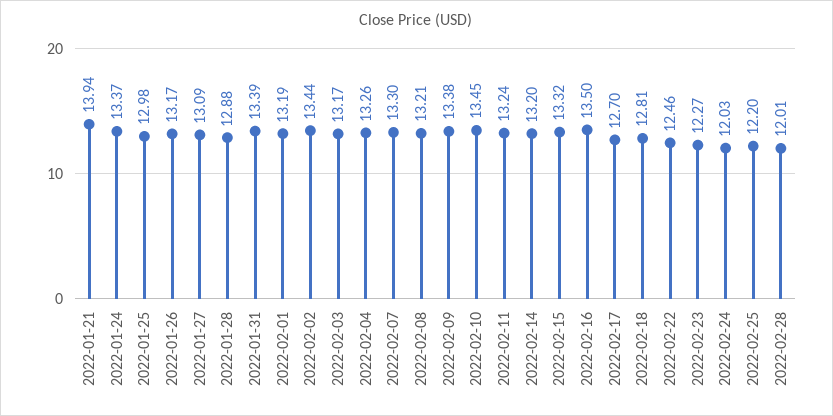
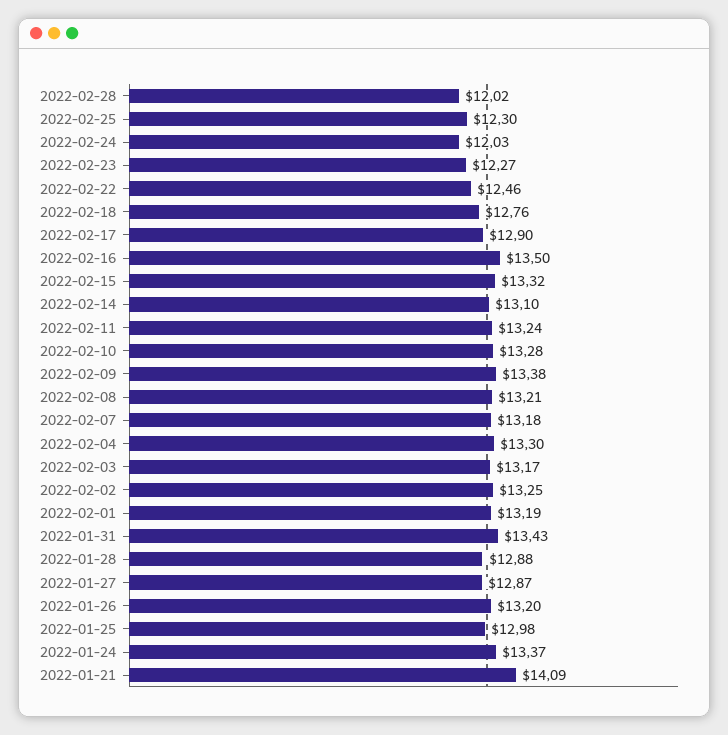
  {
-   "2022-01-21": 13.94,
+   "2022-01-21": 14.09,
    "2022-01-24": 13.37,
    "2022-01-25": 12.98,
-   "2022-01-26": 13.17,
+   "2022-01-26": 13.2,
-   "2022-01-27": 13.09,
+   "2022-01-27": 12.87,
    "2022-01-28": 12.88,
-   "2022-01-31": 13.39,
+   "2022-01-31": 13.43,
    "2022-02-01": 13.19,
-   "2022-02-02": 13.44,
+   "2022-02-02": 13.25,
    "2022-02-03": 13.17,
-   "2022-02-04": 13.26,
+   "2022-02-04": 13.3,
-   "2022-02-07": 13.3,
+   "2022-02-07": 13.18,
    "2022-02-08": 13.21,
    "2022-02-09": 13.38,
-   "2022-02-10": 13.45,
+   "2022-02-10": 13.28,
    "2022-02-11": 13.24,
-   "2022-02-14": 13.2,
+   "2022-02-14": 13.1,
    "2022-02-15": 13.32,
    "2022-02-16": 13.5,
-   "2022-02-17": 12.7,
+   "2022-02-17": 12.9,
-   "2022-02-18": 12.81,
+   "2022-02-18": 12.76,
    "2022-02-22": 12.46,
    "2022-02-23": 12.27,
    "2022-02-24": 12.03,
-   "2022-02-25": 12.2,
+   "2022-02-25": 12.3,
-   "2022-02-28": 12.01
+   "2022-02-28": 12.02
  }

